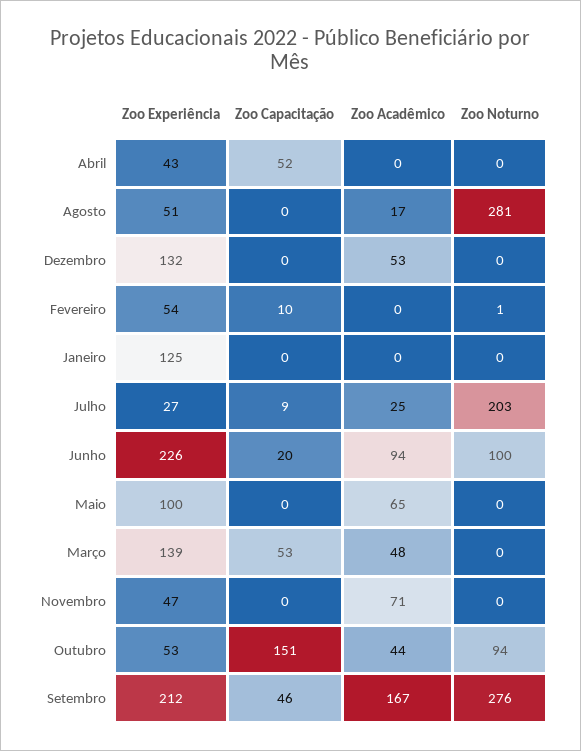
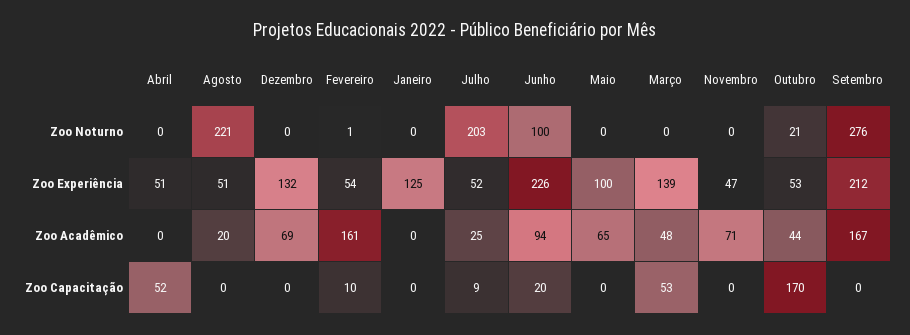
  {
    "Zoo Experiência": {
-     "Abril": 43,
+     "Abril": 51,
      "Agosto": 51,
      "Dezembro": 132,
      "Fevereiro": 54,
      "Janeiro": 125,
-     "Julho": 27,
+     "Julho": 52,
      "Junho": 226,
      "Maio": 100,
      "Março": 139,
      "Novembro": 47,
      "Outubro": 53,
      "Setembro": 212
    },
    "Zoo Capacitação": {
      "Abril": 52,
      "Agosto": 0,
      "Dezembro": 0,
      "Fevereiro": 10,
      "Janeiro": 0,
      "Julho": 9,
      "Junho": 20,
      "Maio": 0,
      "Março": 53,
      "Novembro": 0,
-     "Outubro": 151,
+     "Outubro": 170,
-     "Setembro": 46
+     "Setembro": 0
    },
    "Zoo Acadêmico": {
      "Abril": 0,
-     "Agosto": 17,
+     "Agosto": 20,
-     "Dezembro": 53,
+     "Dezembro": 69,
-     "Fevereiro": 0,
+     "Fevereiro": 161,
      "Janeiro": 0,
      "Julho": 25,
      "Junho": 94,
      "Maio": 65,
      "Março": 48,
      "Novembro": 71,
      "Outubro": 44,
      "Setembro": 167
    },
    "Zoo Noturno": {
      "Abril": 0,
-     "Agosto": 281,
+     "Agosto": 221,
      "Dezembro": 0,
      "Fevereiro": 1,
      "Janeiro": 0,
      "Julho": 203,
      "Junho": 100,
      "Maio": 0,
      "Março": 0,
      "Novembro": 0,
-     "Outubro": 94,
+     "Outubro": 21,
      "Setembro": 276
    }
  }

